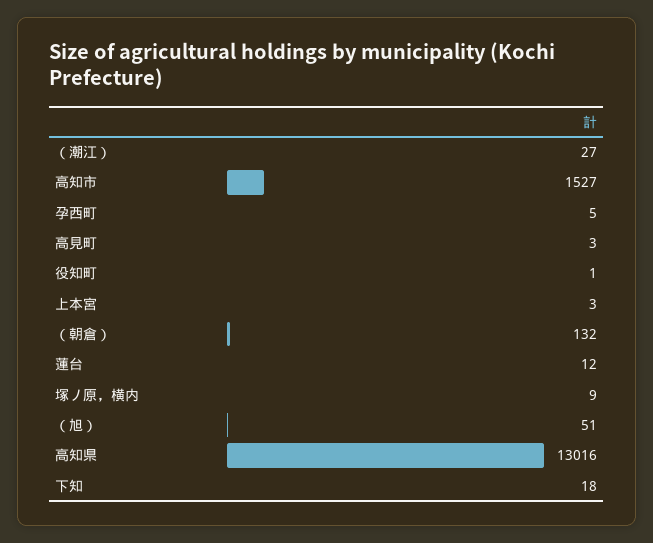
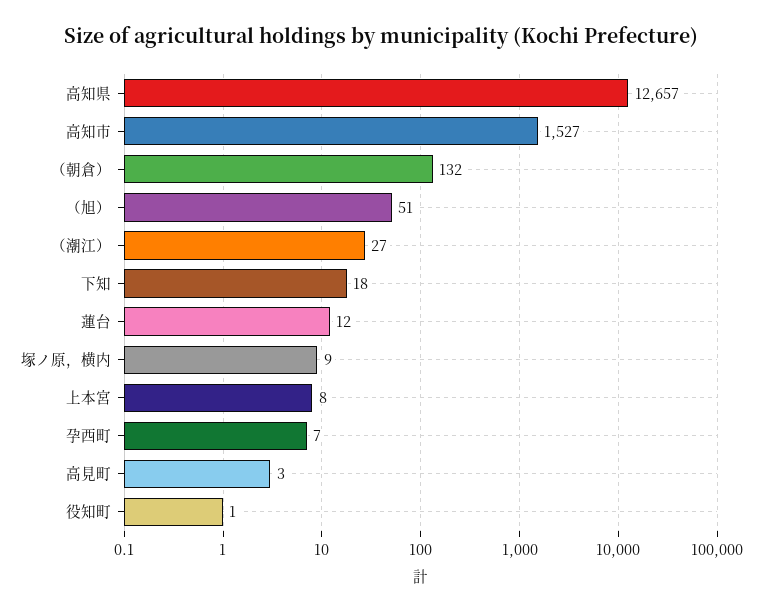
  {
    "（潮江）": 27,
    "高知市": 1527,
-   "孕西町": 5,
+   "孕西町": 7,
    "高見町": 3,
    "役知町": 1,
-   "上本宮": 3,
+   "上本宮": 8,
    "（朝倉）": 132,
    "蓮台": 12,
    "塚ノ原，横内": 9,
    "（旭）": 51,
-   "高知県": 13016,
+   "高知県": 12657,
    "下知": 18
  }

